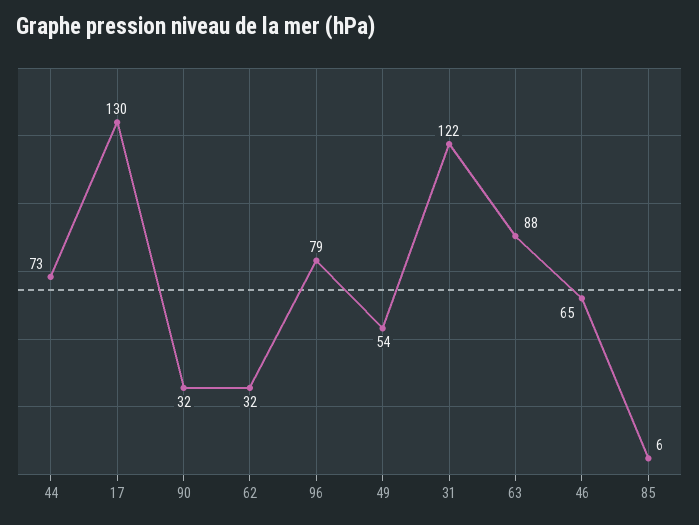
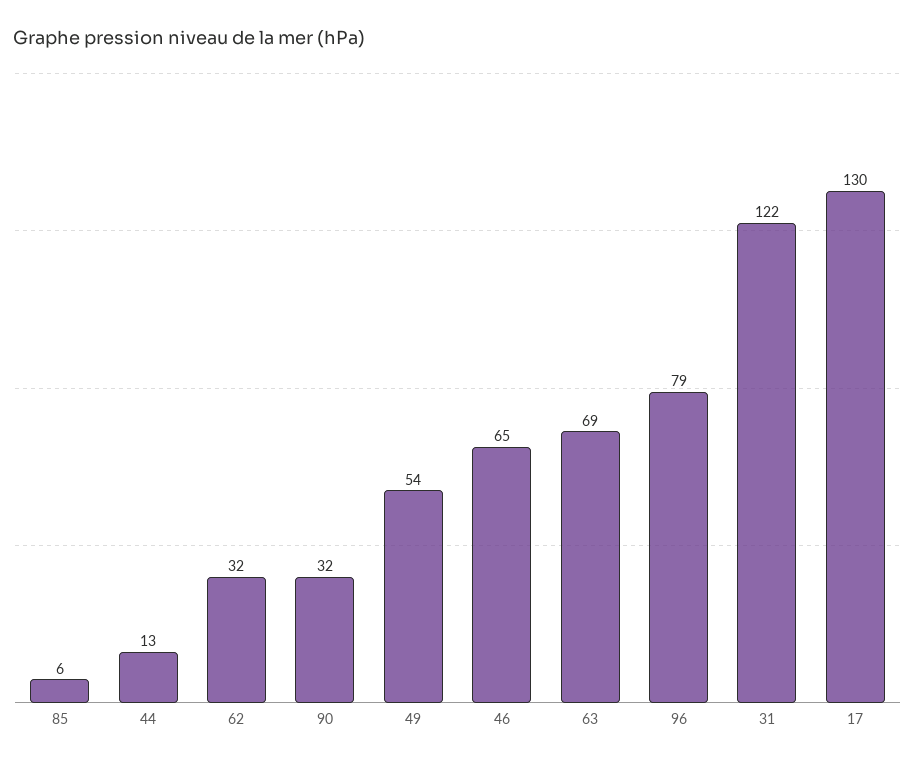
  {
-   "44": 73,
+   "44": 13,
    "17": 130,
    "90": 32,
    "62": 32,
    "96": 79,
    "49": 54,
    "31": 122,
-   "63": 88,
+   "63": 69,
    "46": 65,
    "85": 6
  }

